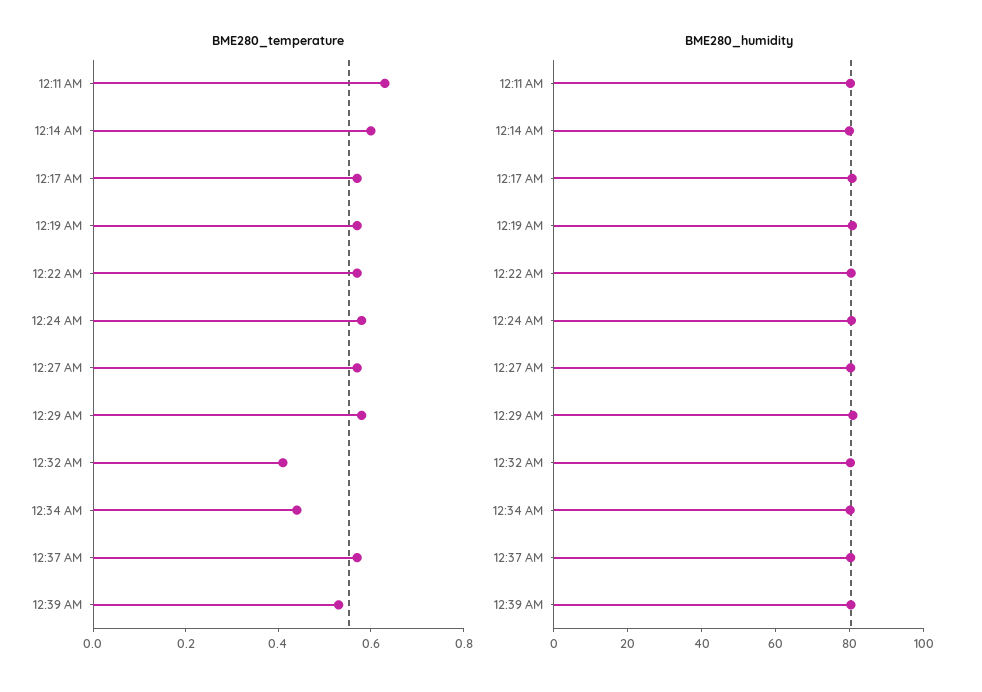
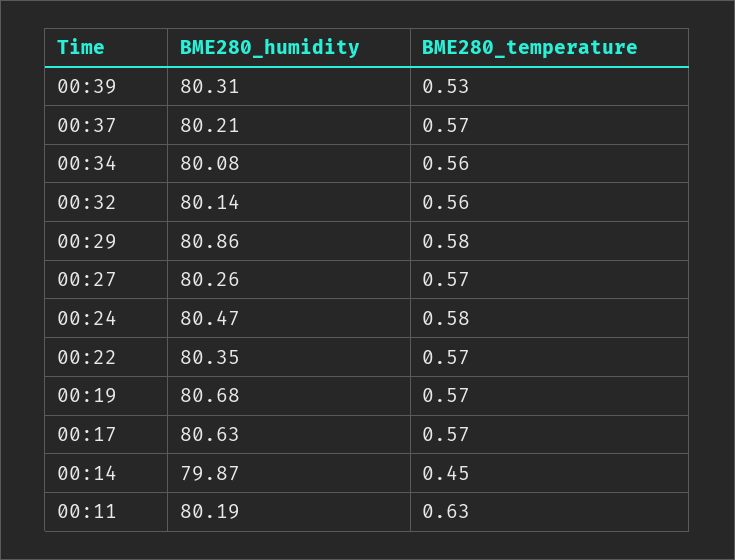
  {
    "BME280_temperature": {
      "12:11 AM": 0.63,
-     "12:14 AM": 0.6,
+     "12:14 AM": 0.45,
      "12:17 AM": 0.57,
      "12:19 AM": 0.57,
      "12:22 AM": 0.57,
      "12:24 AM": 0.58,
      "12:27 AM": 0.57,
      "12:29 AM": 0.58,
-     "12:32 AM": 0.4,
+     "12:32 AM": 0.56,
-     "12:34 AM": 0.45,
+     "12:34 AM": 0.56,
      "12:37 AM": 0.57,
      "12:39 AM": 0.53
    },
    "BME280_humidity": {
      "12:11 AM": 80.19,
      "12:14 AM": 79.87,
      "12:17 AM": 80.63,
      "12:19 AM": 80.68,
      "12:22 AM": 80.35,
      "12:24 AM": 80.47,
      "12:27 AM": 80.26,
      "12:29 AM": 80.86,
      "12:32 AM": 80.14,
      "12:34 AM": 80.08,
      "12:37 AM": 80.21,
      "12:39 AM": 80.31
    }
  }

